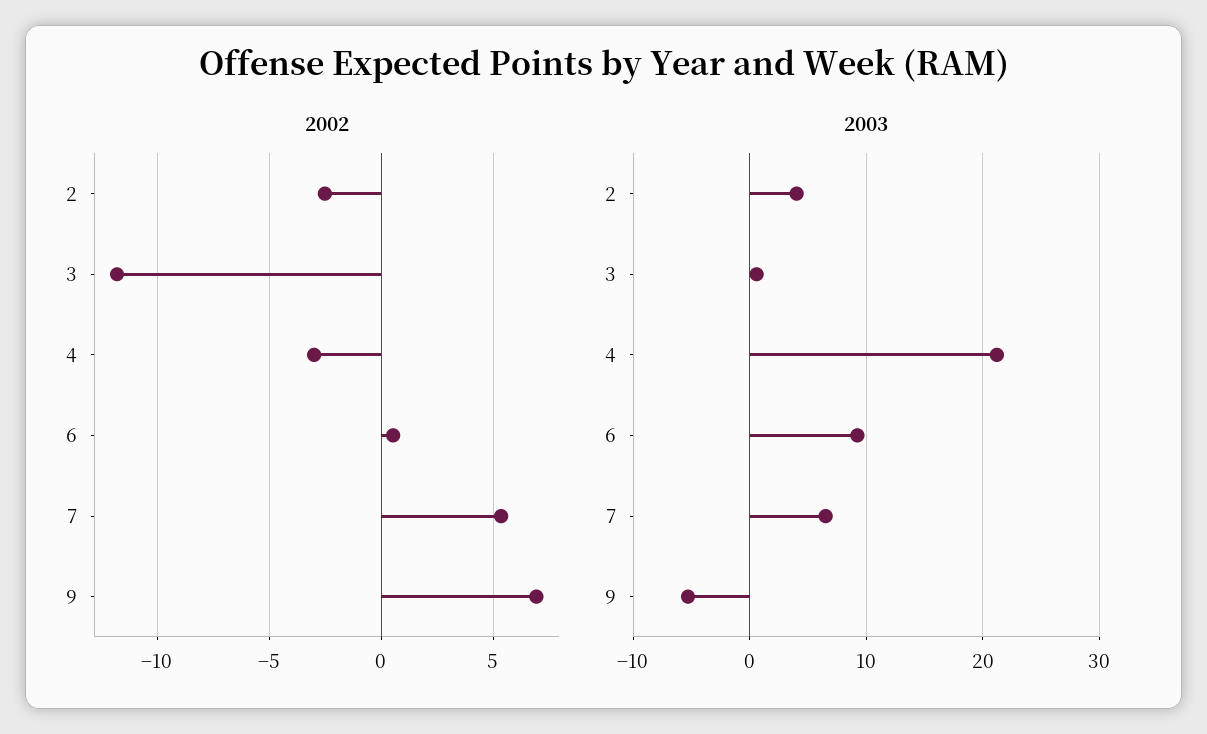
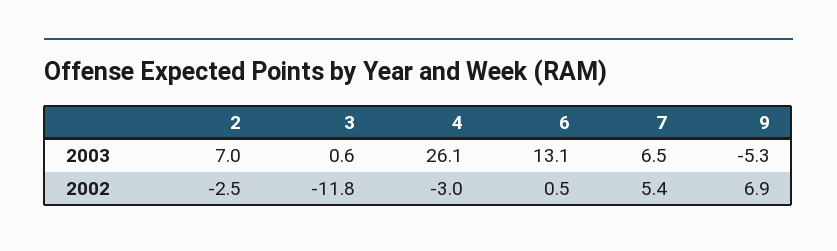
  {
    "2002": {
      "2": -2.5,
      "3": -11.8,
      "4": -3,
      "6": 0.5,
      "7": 5.4,
      "9": 6.9
    },
    "2003": {
-     "2": 4,
+     "2": 7,
      "3": 0.6,
-     "4": 21,
+     "4": 26.1,
-     "6": 9,
+     "6": 13.1,
      "7": 6.5,
      "9": -5.3
    }
  }

